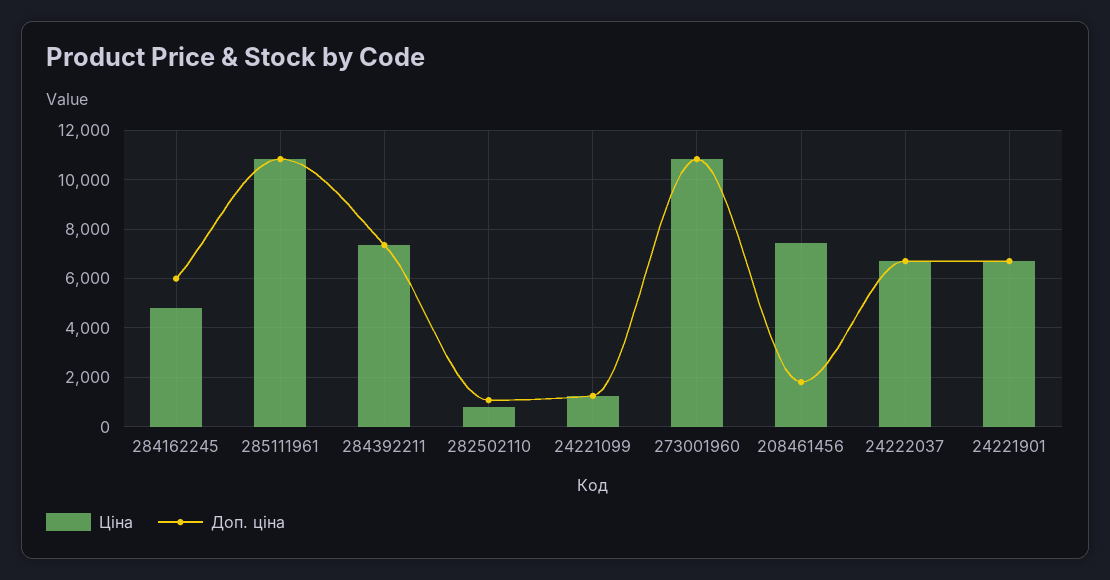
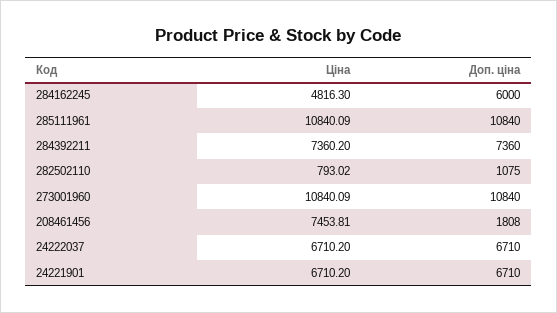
  {
    "Ціна": {
      "284162245": 4816.3,
      "285111961": 10840.09,
      "284392211": 7360.2,
      "282502110": 793.02,
-     "24221099": 1250,
      "273001960": 10840.09,
      "208461456": 7453.81,
      "24222037": 6710.2,
      "24221901": 6710.2
    },
    "Доп. ціна": {
      "284162245": 6000,
      "285111961": 10840,
      "284392211": 7360,
      "282502110": 1075,
-     "24221099": 1250,
      "273001960": 10840,
      "208461456": 1808,
      "24222037": 6710,
      "24221901": 6710
    }
  }

